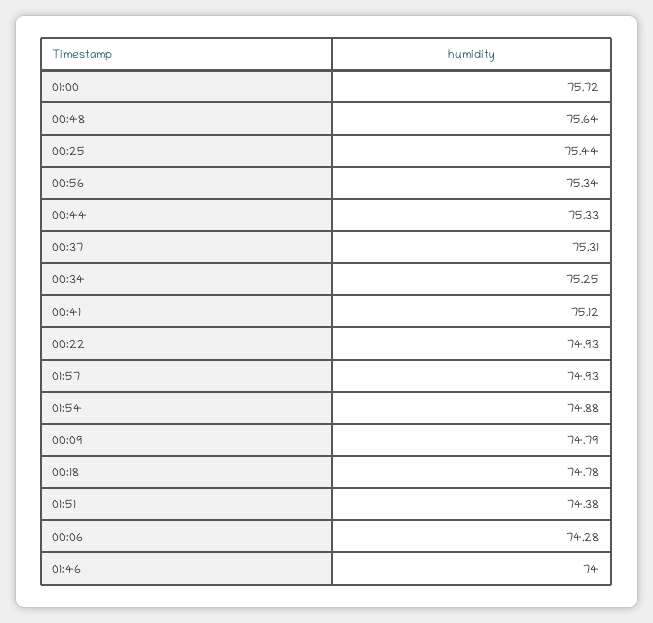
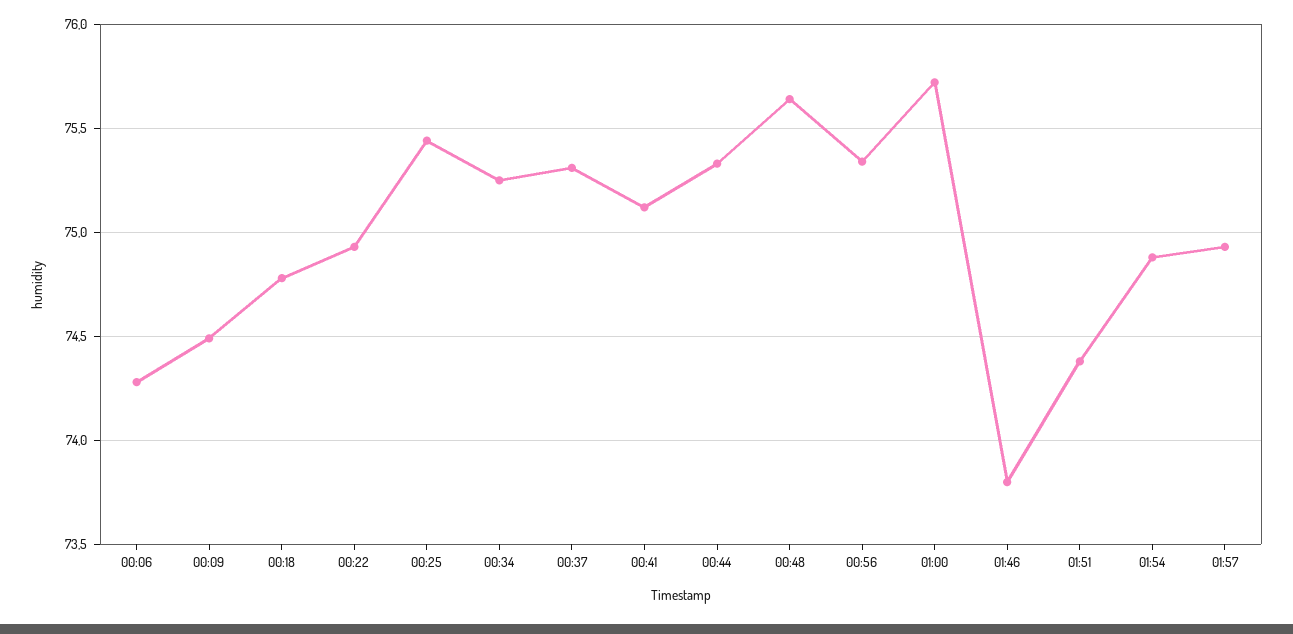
  {
    "01:00": 75.72,
    "00:48": 75.64,
    "00:25": 75.44,
    "00:56": 75.34,
    "00:44": 75.33,
    "00:37": 75.31,
    "00:34": 75.25,
    "00:41": 75.12,
    "00:22": 74.93,
    "01:57": 74.93,
    "01:54": 74.88,
-   "00:09": 74.79,
+   "00:09": 74.5,
    "00:18": 74.78,
    "01:51": 74.38,
    "00:06": 74.28,
-   "01:46": 74
+   "01:46": 73.8
  }

